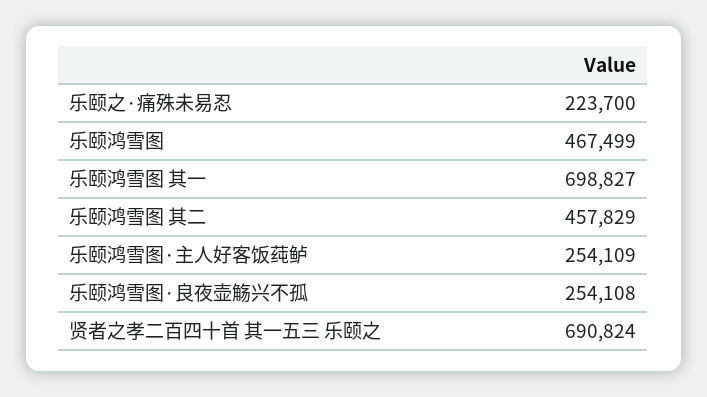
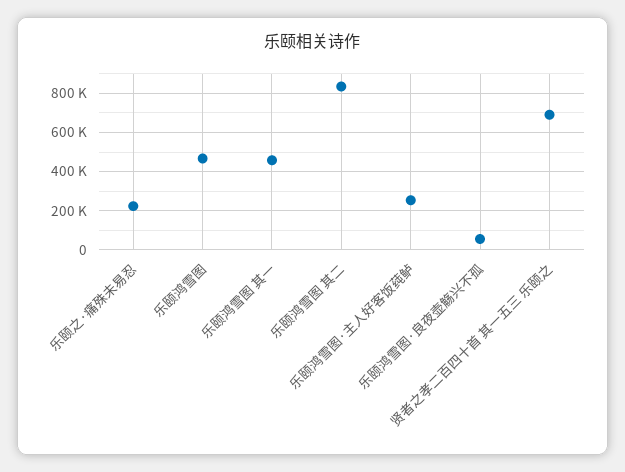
  {
    "乐颐之·痛殊未易忍": 223700,
    "乐颐鸿雪图": 467499,
-   "乐颐鸿雪图 其一": 698827,
+   "乐颐鸿雪图 其一": 450000,
-   "乐颐鸿雪图 其二": 457829,
+   "乐颐鸿雪图 其二": 850000,
    "乐颐鸿雪图·主人好客饭莼鲈": 254109,
-   "乐颐鸿雪图·良夜壶觞兴不孤": 254108,
+   "乐颐鸿雪图·良夜壶觞兴不孤": 50000,
    "贤者之孝二百四十首 其一五三 乐颐之": 690824
  }

